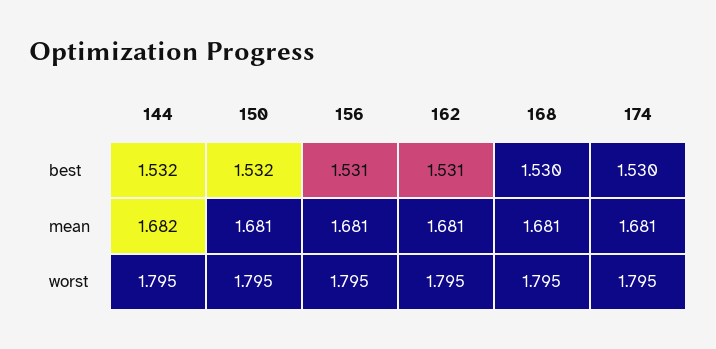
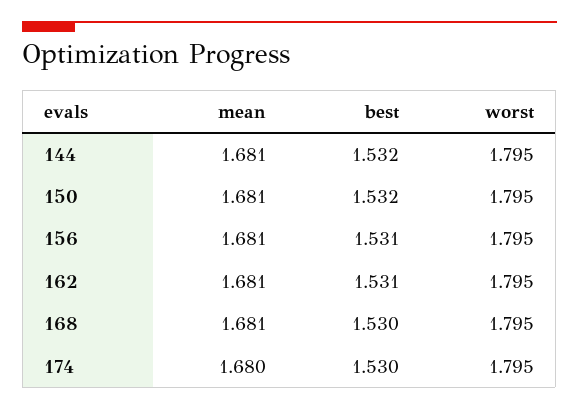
  {
    "144": {
      "best": 1.532,
-     "mean": 1.682,
+     "mean": 1.681,
      "worst": 1.795
    },
    "150": {
      "best": 1.532,
      "mean": 1.681,
      "worst": 1.795
    },
    "156": {
      "best": 1.531,
      "mean": 1.681,
      "worst": 1.795
    },
    "162": {
      "best": 1.531,
      "mean": 1.681,
      "worst": 1.795
    },
    "168": {
      "best": 1.53,
      "mean": 1.681,
      "worst": 1.795
    },
    "174": {
      "best": 1.53,
-     "mean": 1.681,
+     "mean": 1.68,
      "worst": 1.795
    }
  }

